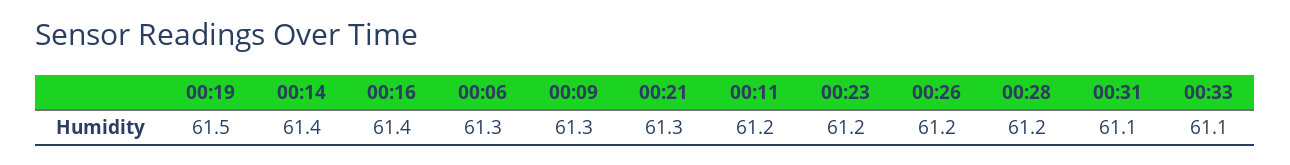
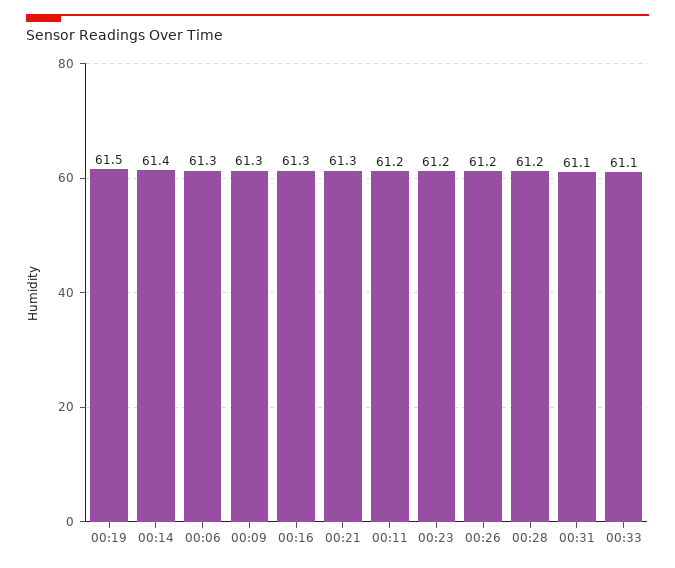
  {
    "00:19": 61.5,
    "00:14": 61.4,
-   "00:16": 61.4,
+   "00:16": 61.3,
    "00:06": 61.3,
    "00:09": 61.3,
    "00:21": 61.3,
    "00:11": 61.2,
    "00:23": 61.2,
    "00:26": 61.2,
    "00:28": 61.2,
    "00:31": 61.1,
    "00:33": 61.1
  }

